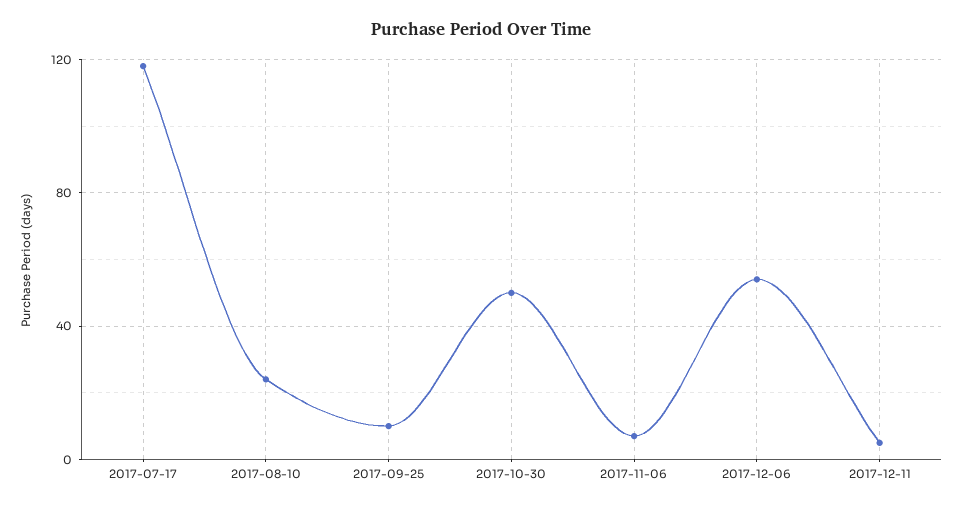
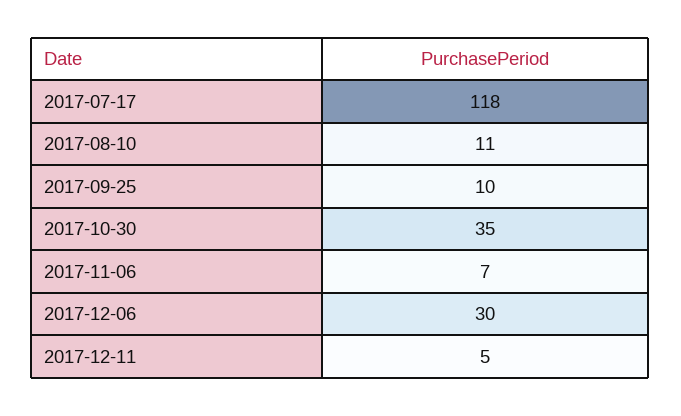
  {
    "2017-07-17": 118,
-   "2017-08-10": 25,
+   "2017-08-10": 11,
    "2017-09-25": 10,
-   "2017-10-30": 50,
+   "2017-10-30": 35,
    "2017-11-06": 7,
-   "2017-12-06": 55,
+   "2017-12-06": 30,
    "2017-12-11": 5
  }

